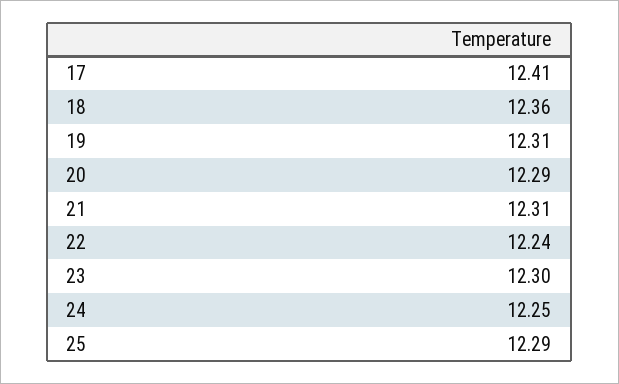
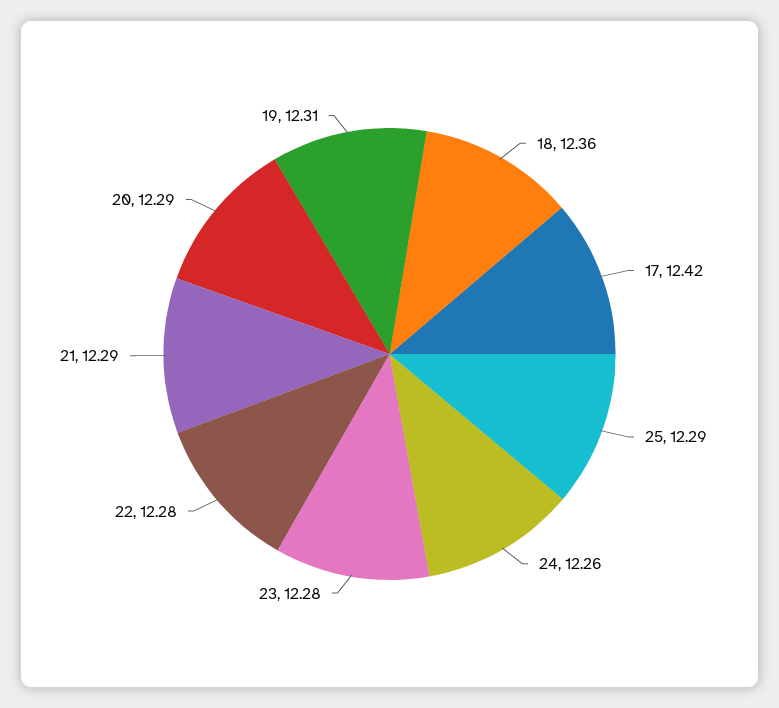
  {
-   "17": 12.41,
+   "17": 12.42,
    "18": 12.36,
    "19": 12.31,
    "20": 12.29,
-   "21": 12.31,
+   "21": 12.29,
-   "22": 12.24,
+   "22": 12.28,
-   "23": 12.3,
+   "23": 12.28,
-   "24": 12.25,
+   "24": 12.26,
    "25": 12.29
  }

